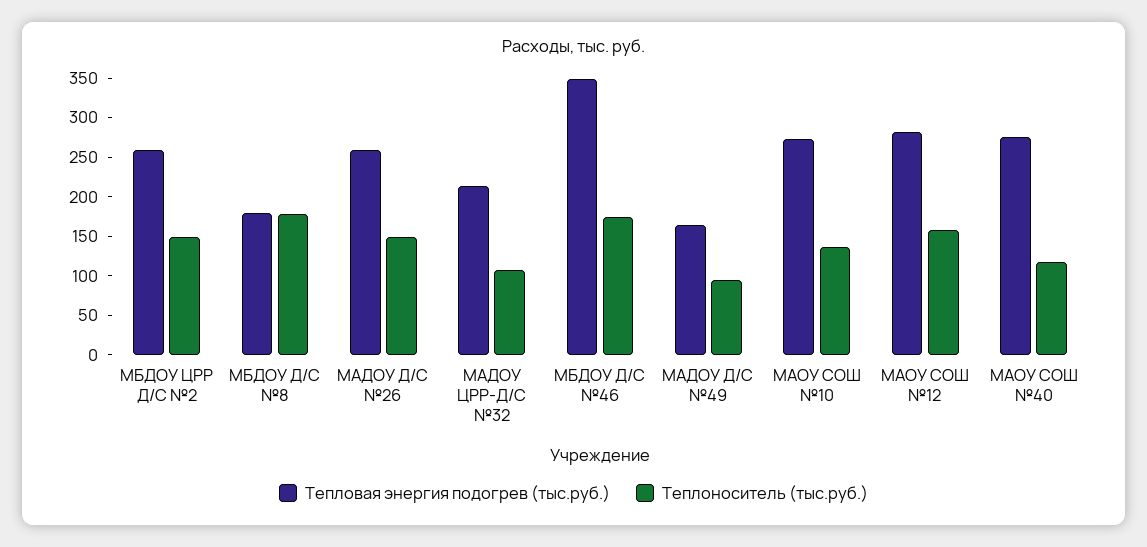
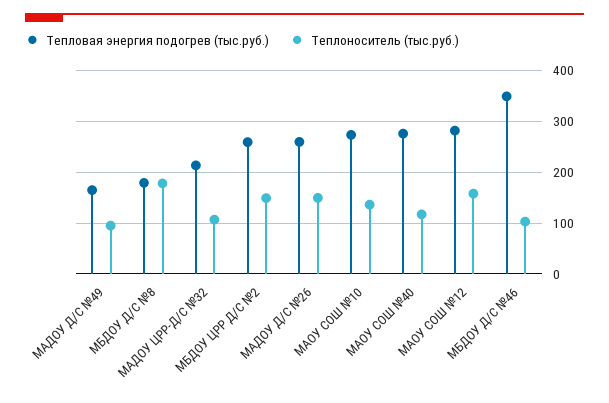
  {
    "Тепловая энергия подогрев (тыс.руб.)": {
      "МБДОУ ЦРР Д/С №2": 260,
      "МБДОУ Д/С №8": 180,
      "МАДОУ Д/С №26": 260,
      "МАДОУ ЦРР-Д/С №32": 220,
      "МБДОУ Д/С №46": 340,
      "МАДОУ Д/С №49": 160,
      "МАОУ СОШ №10": 280,
      "МАОУ СОШ №12": 280,
      "МАОУ СОШ №40": 280
    },
    "Теплоноситель (тыс.руб.)": {
      "МБДОУ ЦРР Д/С №2": 140,
      "МБДОУ Д/С №8": 180,
      "МАДОУ Д/С №26": 140,
      "МАДОУ ЦРР-Д/С №32": 100,
-     "МБДОУ Д/С №46": 175,
+     "МБДОУ Д/С №46": 100,
      "МАДОУ Д/С №49": 100,
      "МАОУ СОШ №10": 140,
      "МАОУ СОШ №12": 160,
      "МАОУ СОШ №40": 120
    }
  }

